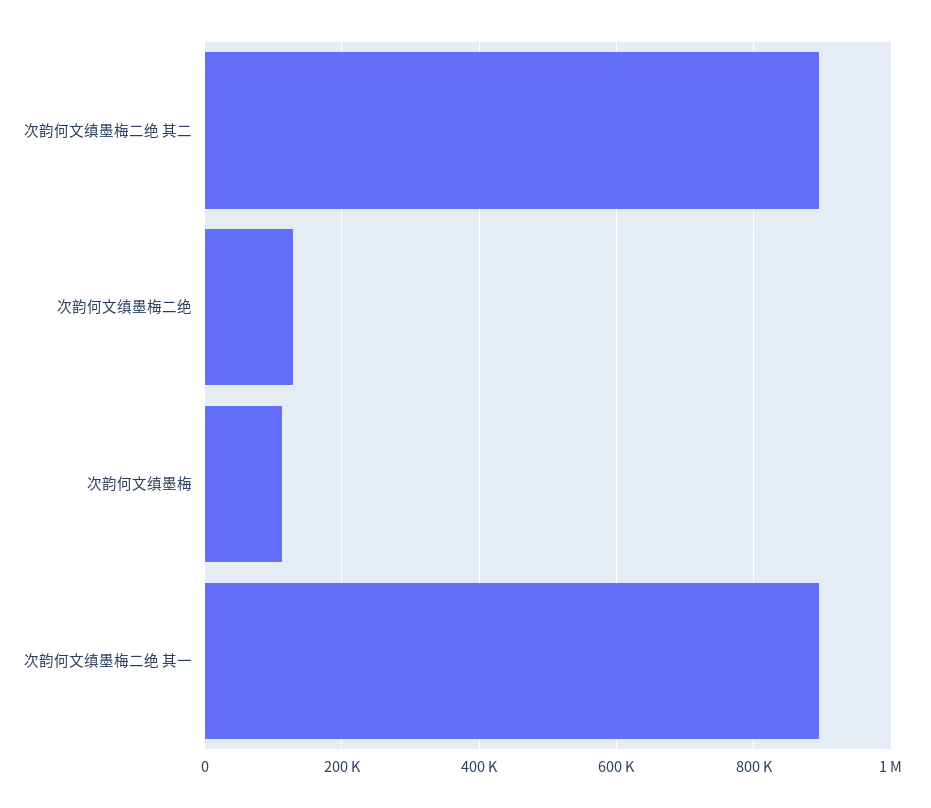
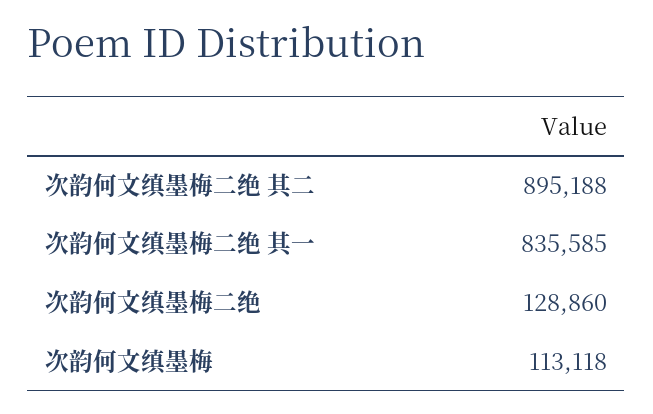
  {
    "次韵何文缜墨梅二绝 其二": 895188,
    "次韵何文缜墨梅二绝": 128860,
    "次韵何文缜墨梅": 113118,
-   "次韵何文缜墨梅二绝 其一": 900000
+   "次韵何文缜墨梅二绝 其一": 835585
  }

